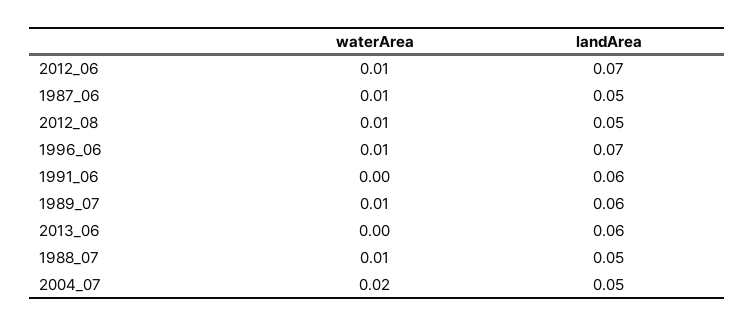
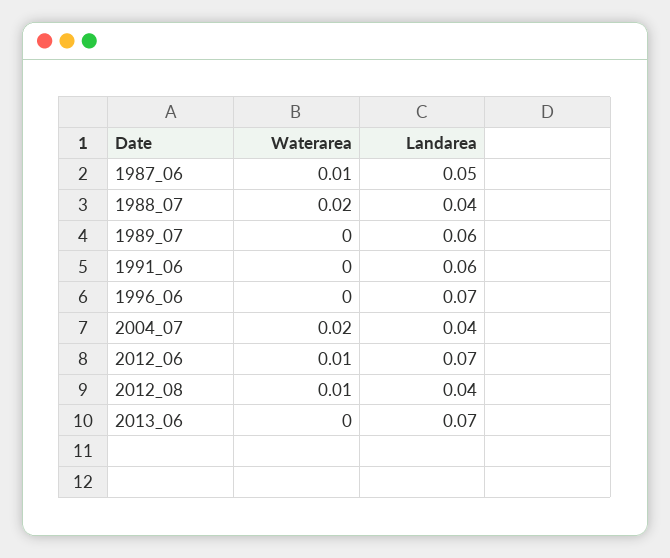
  {
    "waterArea": {
      "2012_06": 0.01,
      "1987_06": 0.01,
      "2012_08": 0.01,
-     "1996_06": 0.01,
+     "1996_06": 0,
      "1991_06": 0,
-     "1989_07": 0.01,
+     "1989_07": 0,
      "2013_06": 0,
-     "1988_07": 0.01,
+     "1988_07": 0.02,
      "2004_07": 0.02
    },
    "landArea": {
      "2012_06": 0.07,
      "1987_06": 0.05,
-     "2012_08": 0.05,
+     "2012_08": 0.04,
      "1996_06": 0.07,
      "1991_06": 0.06,
      "1989_07": 0.06,
-     "2013_06": 0.06,
+     "2013_06": 0.07,
-     "1988_07": 0.05,
+     "1988_07": 0.04,
-     "2004_07": 0.05
+     "2004_07": 0.04
    }
  }

